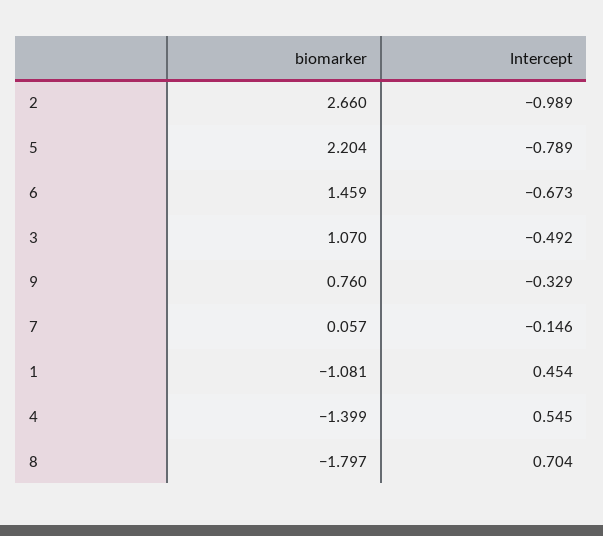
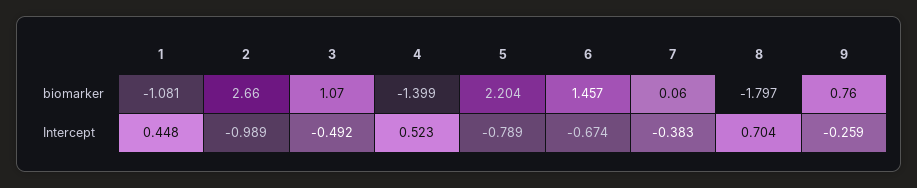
  {
    "biomarker": {
      "2": 2.66,
      "5": 2.204,
-     "6": 1.459,
+     "6": 1.457,
      "3": 1.07,
      "9": 0.76,
-     "7": 0.057,
+     "7": 0.06,
      "1": -1.081,
      "4": -1.399,
      "8": -1.797
    },
    "Intercept": {
      "2": -0.989,
      "5": -0.789,
-     "6": -0.673,
+     "6": -0.674,
      "3": -0.492,
-     "9": -0.329,
+     "9": -0.259,
-     "7": -0.146,
+     "7": -0.383,
-     "1": 0.454,
+     "1": 0.448,
-     "4": 0.545,
+     "4": 0.523,
      "8": 0.704
    }
  }

